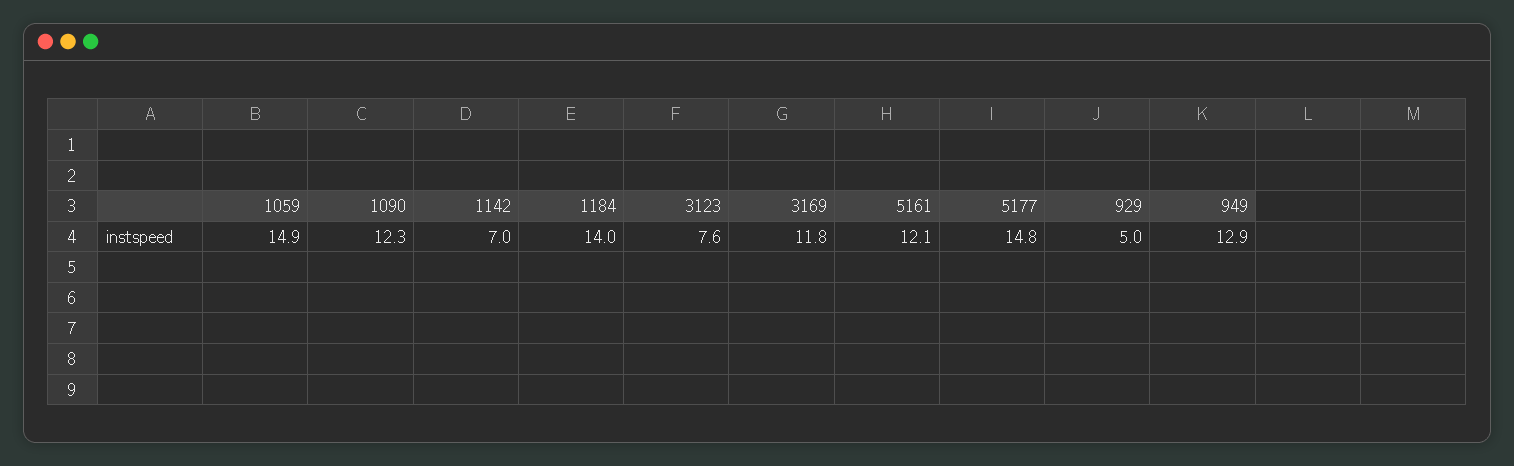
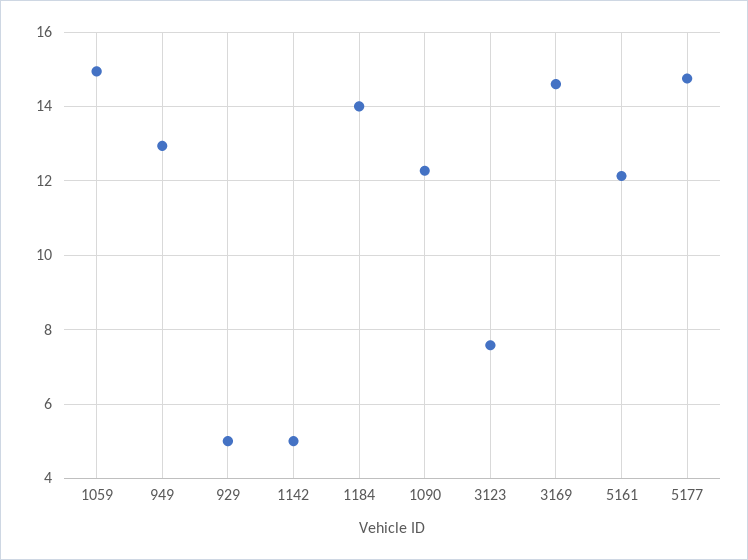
  {
    "1059": 14.9,
    "1090": 12.3,
-   "1142": 7,
+   "1142": 5,
    "1184": 14,
    "3123": 7.6,
-   "3169": 11.8,
+   "3169": 14.6,
    "5161": 12.1,
    "5177": 14.8,
    "929": 5,
    "949": 12.9
  }

